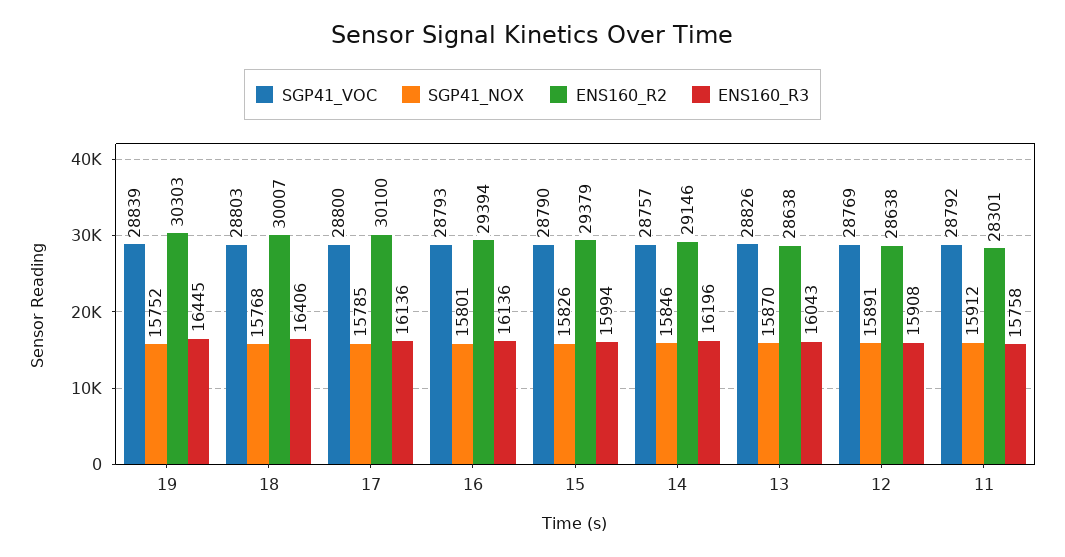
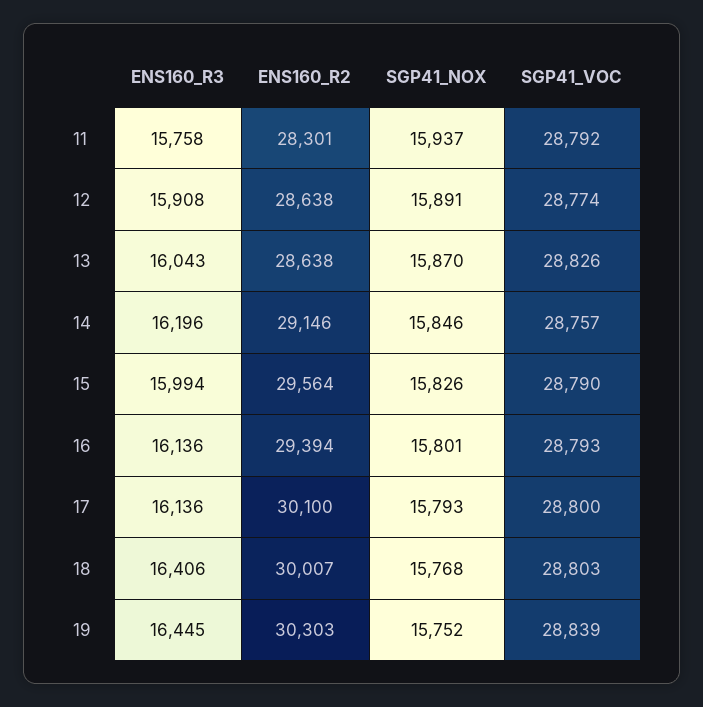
  {
    "SGP41_VOC": {
      "19": 28839,
      "18": 28803,
      "17": 28800,
      "16": 28793,
      "15": 28790,
      "14": 28757,
      "13": 28826,
-     "12": 28769,
+     "12": 28774,
      "11": 28792
    },
    "SGP41_NOX": {
      "19": 15752,
      "18": 15768,
-     "17": 15785,
+     "17": 15793,
      "16": 15801,
      "15": 15826,
      "14": 15846,
      "13": 15870,
      "12": 15891,
-     "11": 15912
+     "11": 15937
    },
    "ENS160_R2": {
      "19": 30303,
      "18": 30007,
      "17": 30100,
      "16": 29394,
-     "15": 29379,
+     "15": 29564,
      "14": 29146,
      "13": 28638,
      "12": 28638,
      "11": 28301
    },
    "ENS160_R3": {
      "19": 16445,
      "18": 16406,
      "17": 16136,
      "16": 16136,
      "15": 15994,
      "14": 16196,
      "13": 16043,
      "12": 15908,
      "11": 15758
    }
  }

